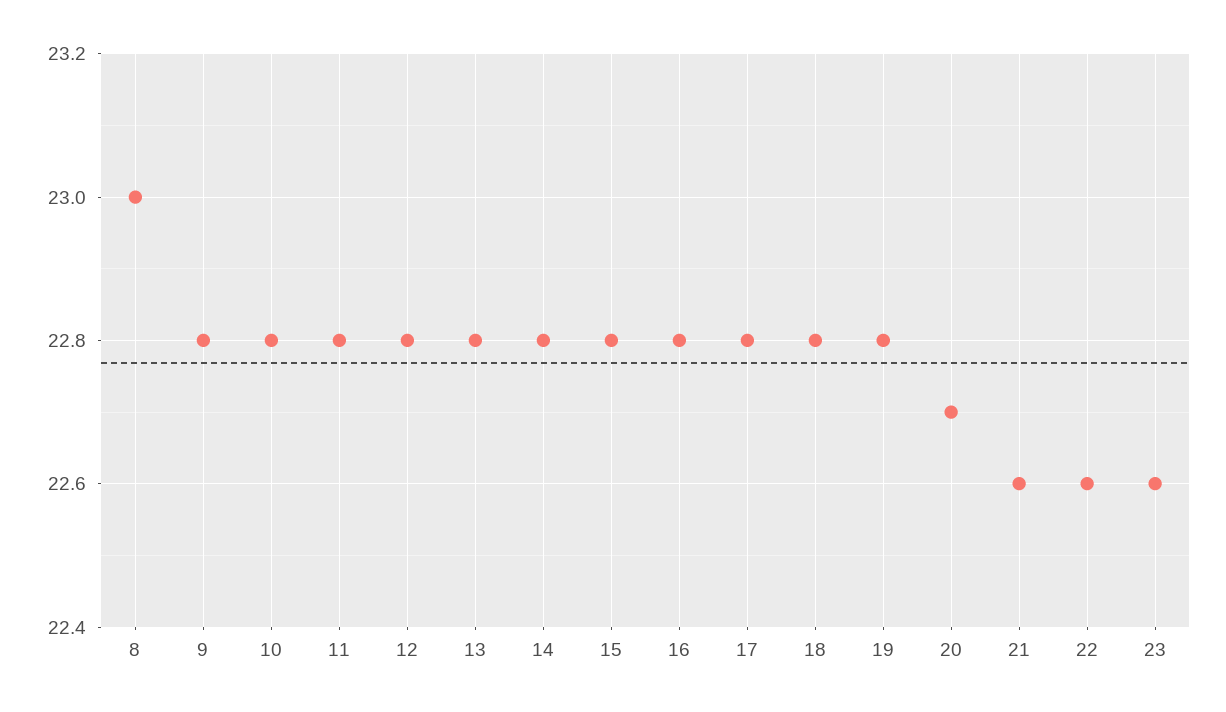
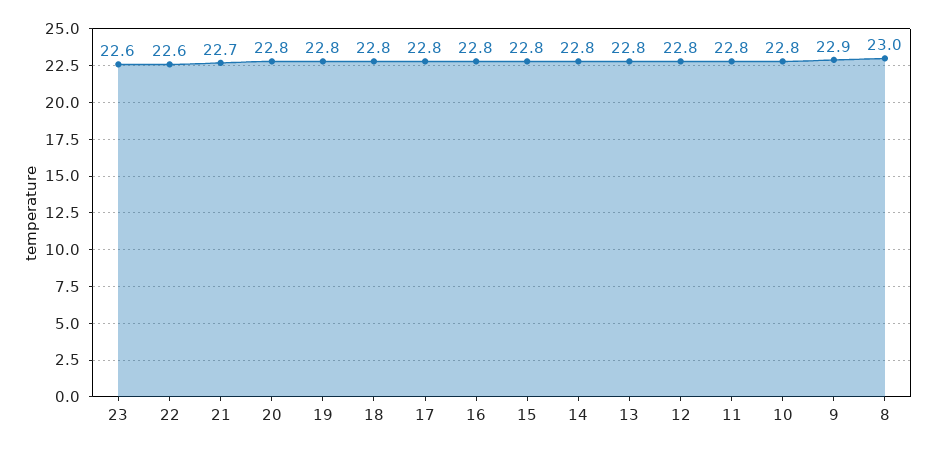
  {
    "8": 23,
-   "9": 22.8,
+   "9": 22.9,
    "10": 22.8,
    "11": 22.8,
    "12": 22.8,
    "13": 22.8,
    "14": 22.8,
    "15": 22.8,
    "16": 22.8,
    "17": 22.8,
    "18": 22.8,
    "19": 22.8,
-   "20": 22.7,
+   "20": 22.8,
-   "21": 22.6,
+   "21": 22.7,
    "22": 22.6,
    "23": 22.6
  }

